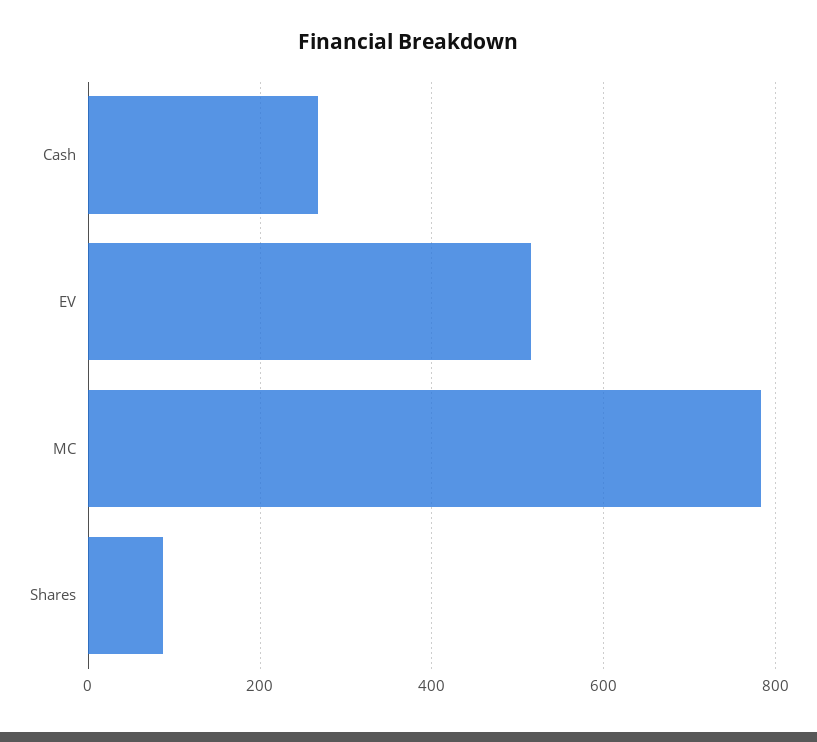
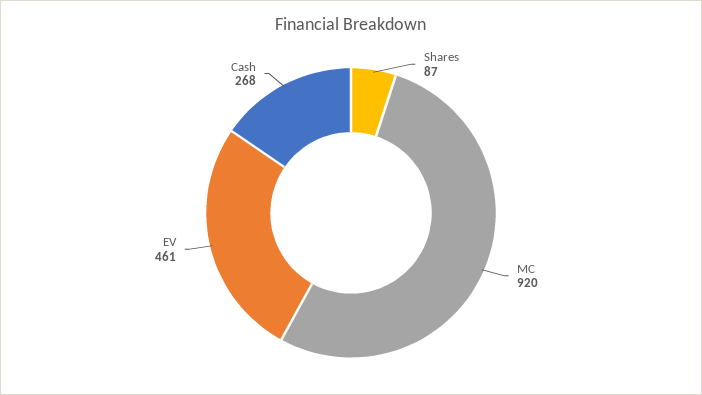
  {
    "Cash": 268,
-   "EV": 520,
+   "EV": 461,
-   "MC": 780,
+   "MC": 920,
    "Shares": 87
  }

